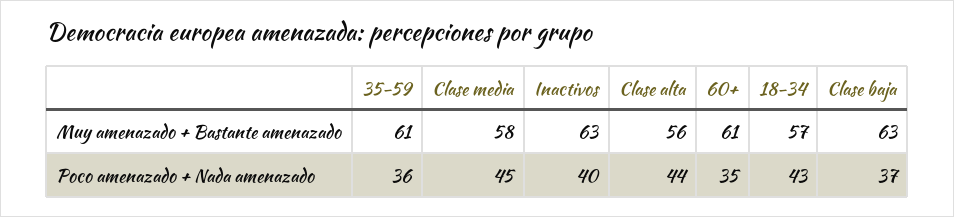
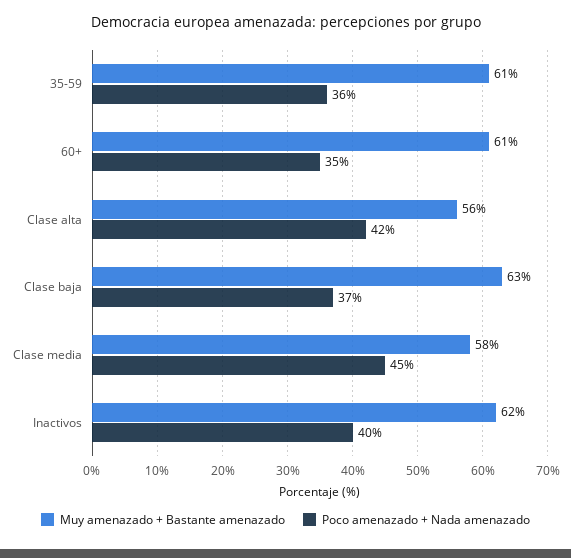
  {
    "Muy amenazado + Bastante amenazado": {
      "35-59": 61,
      "Clase media": 58,
-     "Inactivos": 63,
+     "Inactivos": 62,
      "Clase alta": 56,
      "60+": 61,
-     "18-34": 57,
      "Clase baja": 63
    },
    "Poco amenazado + Nada amenazado": {
      "35-59": 36,
      "Clase media": 45,
      "Inactivos": 40,
-     "Clase alta": 44,
+     "Clase alta": 42,
      "60+": 35,
-     "18-34": 43,
      "Clase baja": 37
    }
  }

